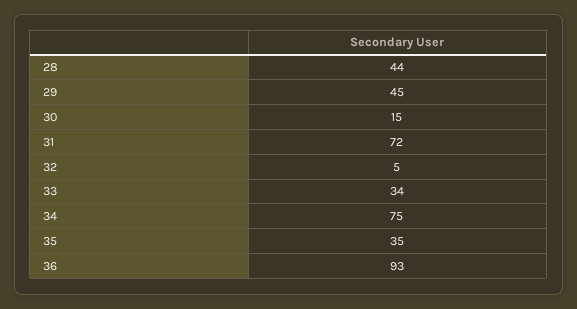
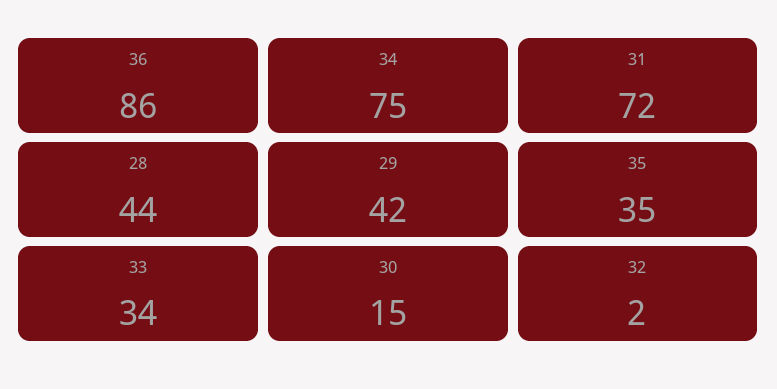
  {
    "28": 44,
-   "29": 45,
+   "29": 42,
    "30": 15,
    "31": 72,
-   "32": 5,
+   "32": 2,
    "33": 34,
    "34": 75,
    "35": 35,
-   "36": 93
+   "36": 86
  }

